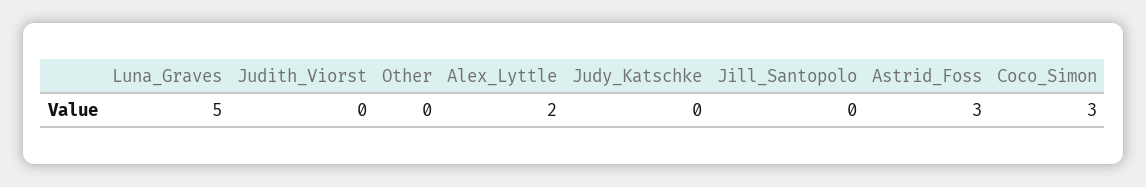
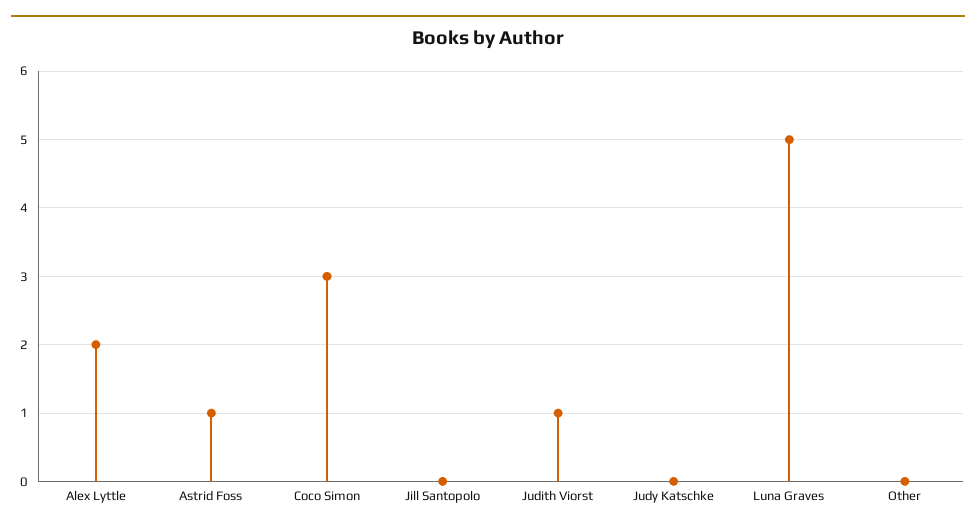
  {
    "Luna_Graves": 5,
-   "Judith_Viorst": 0,
+   "Judith_Viorst": 1,
    "Other": 0,
    "Alex_Lyttle": 2,
    "Judy_Katschke": 0,
    "Jill_Santopolo": 0,
-   "Astrid_Foss": 3,
+   "Astrid_Foss": 1,
    "Coco_Simon": 3
  }

